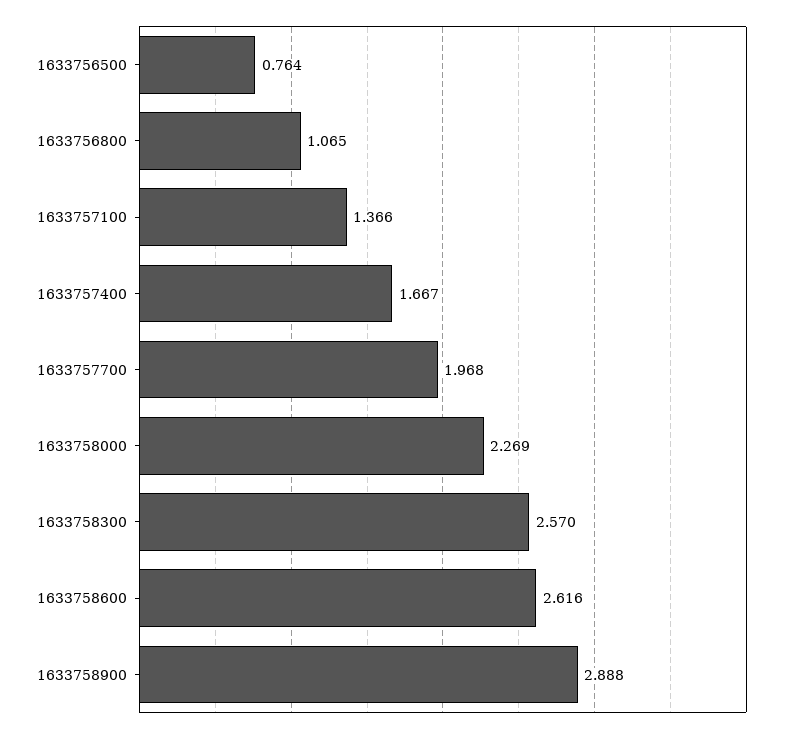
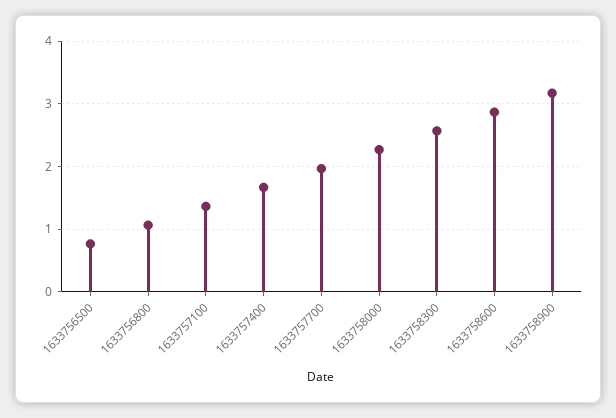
  {
    "1633756500": 0.764,
    "1633756800": 1.065,
    "1633757100": 1.366,
    "1633757400": 1.667,
    "1633757700": 1.968,
    "1633758000": 2.269,
    "1633758300": 2.57,
-   "1633758600": 2.616,
+   "1633758600": 2.9,
-   "1633758900": 2.888
+   "1633758900": 3.2
  }

